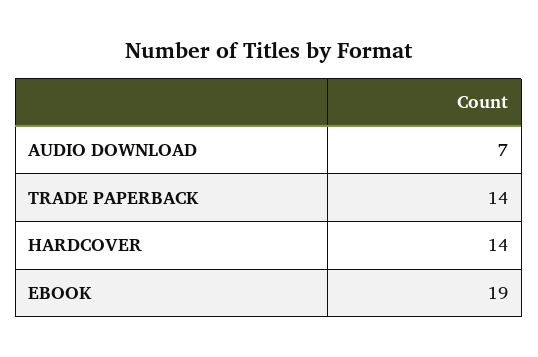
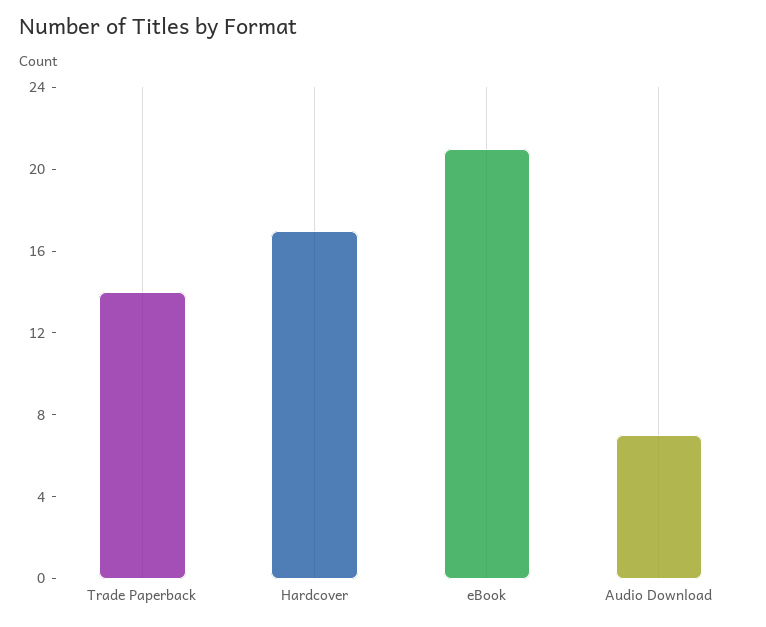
  {
    "AUDIO DOWNLOAD": 7,
    "TRADE PAPERBACK": 14,
-   "HARDCOVER": 14,
+   "HARDCOVER": 17,
-   "EBOOK": 19
+   "EBOOK": 21
  }

